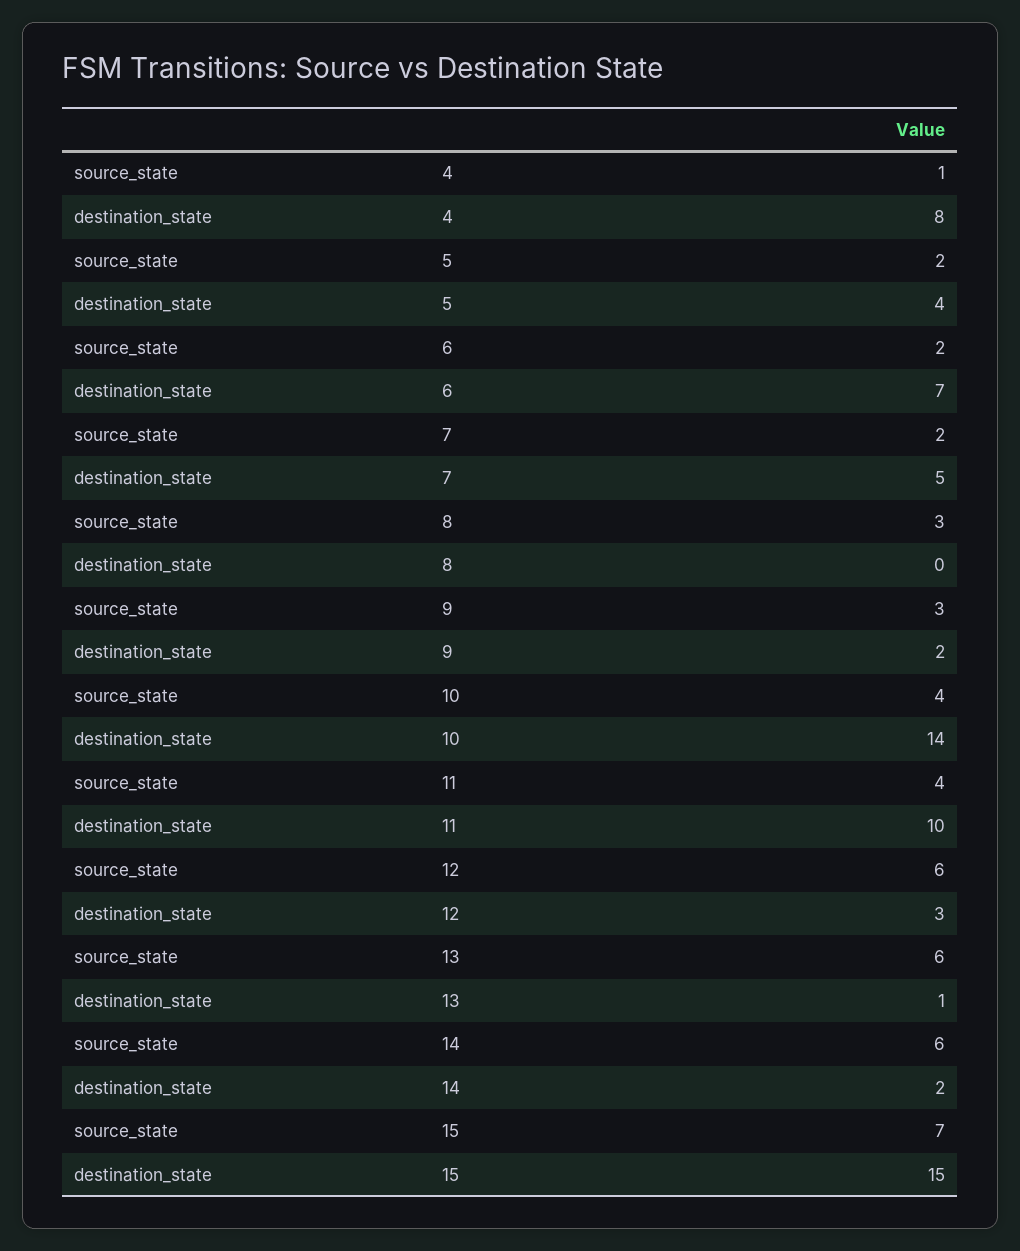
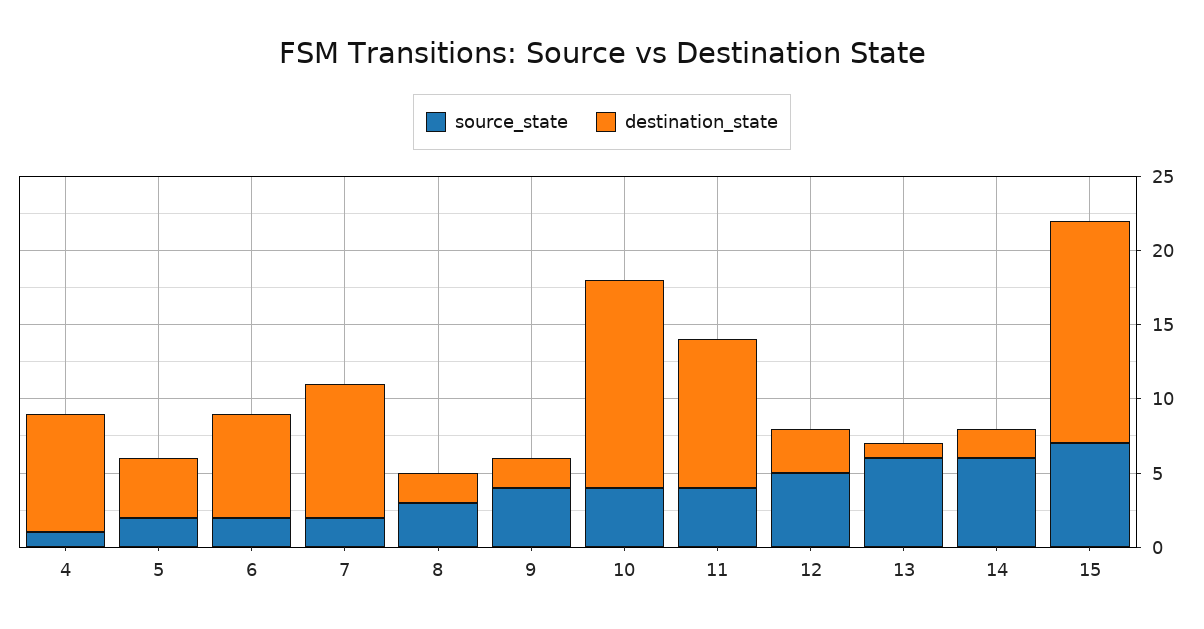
  {
    "source_state": {
      "4": 1,
      "5": 2,
      "6": 2,
      "7": 2,
      "8": 3,
-     "9": 3,
+     "9": 4,
      "10": 4,
      "11": 4,
-     "12": 6,
+     "12": 5,
      "13": 6,
      "14": 6,
      "15": 7
    },
    "destination_state": {
      "4": 8,
      "5": 4,
      "6": 7,
-     "7": 5,
+     "7": 9,
-     "8": 0,
+     "8": 2,
      "9": 2,
      "10": 14,
      "11": 10,
      "12": 3,
      "13": 1,
      "14": 2,
      "15": 15
    }
  }

